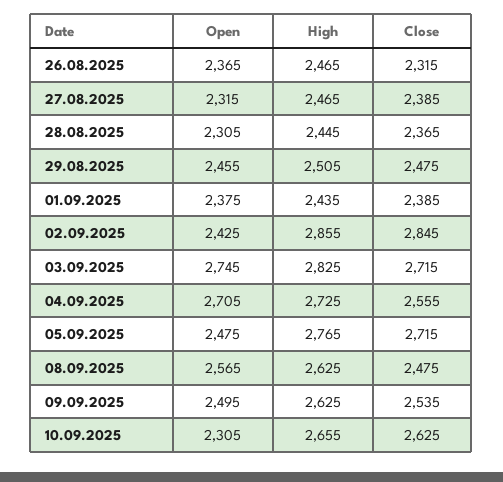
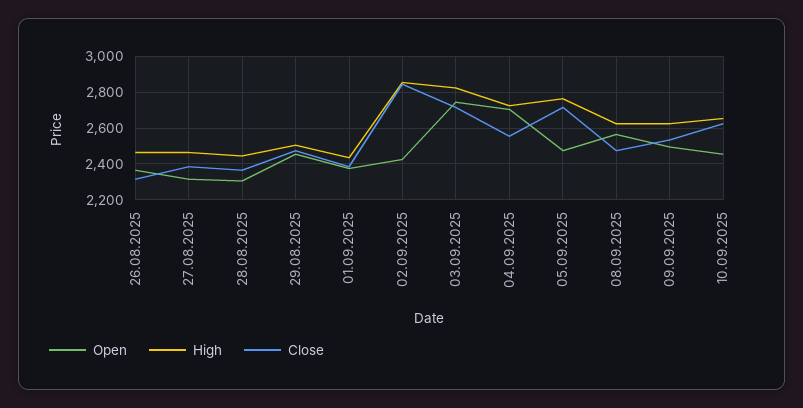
  {
    "Open": {
      "26.08.2025": 2365,
      "27.08.2025": 2315,
      "28.08.2025": 2305,
      "29.08.2025": 2455,
      "01.09.2025": 2375,
      "02.09.2025": 2425,
      "03.09.2025": 2745,
      "04.09.2025": 2705,
      "05.09.2025": 2475,
      "08.09.2025": 2565,
      "09.09.2025": 2495,
-     "10.09.2025": 2305
+     "10.09.2025": 2450
    },
    "High": {
      "26.08.2025": 2465,
      "27.08.2025": 2465,
      "28.08.2025": 2445,
      "29.08.2025": 2505,
      "01.09.2025": 2435,
      "02.09.2025": 2855,
      "03.09.2025": 2825,
      "04.09.2025": 2725,
      "05.09.2025": 2765,
      "08.09.2025": 2625,
      "09.09.2025": 2625,
      "10.09.2025": 2655
    },
    "Close": {
      "26.08.2025": 2315,
      "27.08.2025": 2385,
      "28.08.2025": 2365,
      "29.08.2025": 2475,
      "01.09.2025": 2385,
      "02.09.2025": 2845,
      "03.09.2025": 2715,
      "04.09.2025": 2555,
      "05.09.2025": 2715,
      "08.09.2025": 2475,
      "09.09.2025": 2535,
      "10.09.2025": 2625
    }
  }

